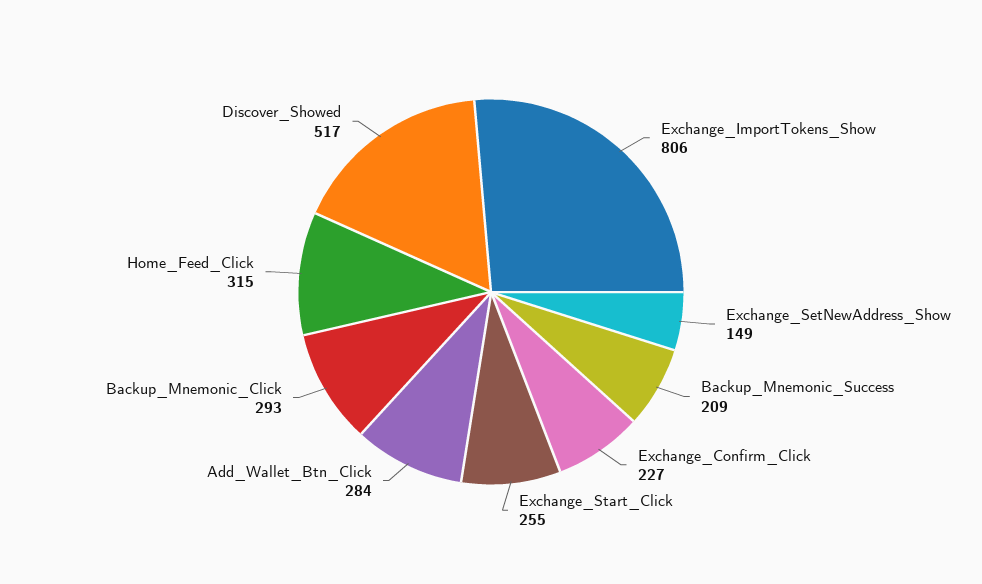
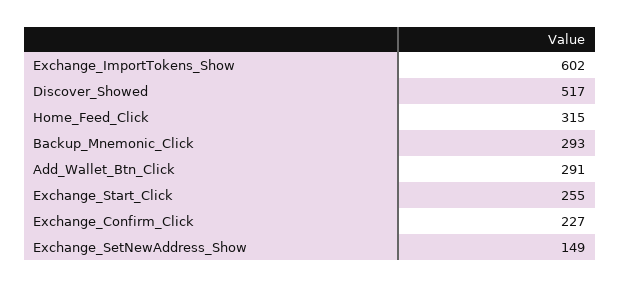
  {
-   "Exchange_ImportTokens_Show": 806,
+   "Exchange_ImportTokens_Show": 602,
    "Exchange_SetNewAddress_Show": 149,
-   "Backup_Mnemonic_Success": 209,
    "Exchange_Confirm_Click": 227,
    "Exchange_Start_Click": 255,
-   "Add_Wallet_Btn_Click": 284,
+   "Add_Wallet_Btn_Click": 291,
    "Backup_Mnemonic_Click": 293,
    "Home_Feed_Click": 315,
    "Discover_Showed": 517
  }

